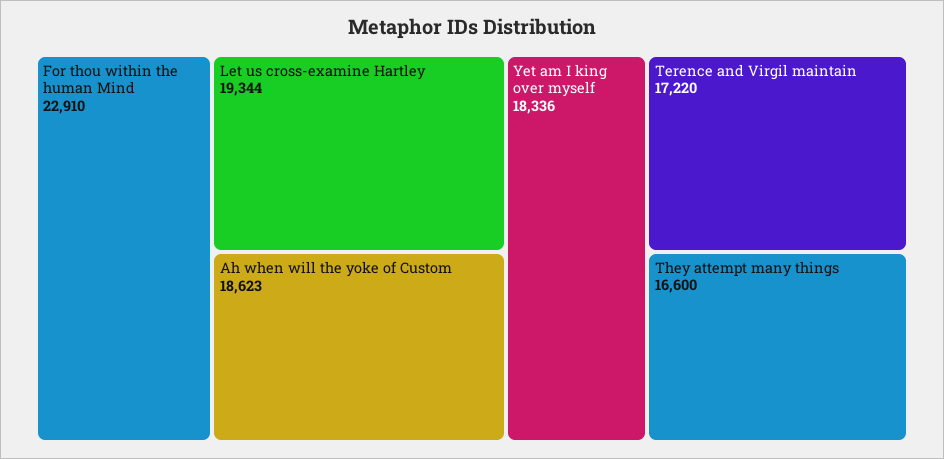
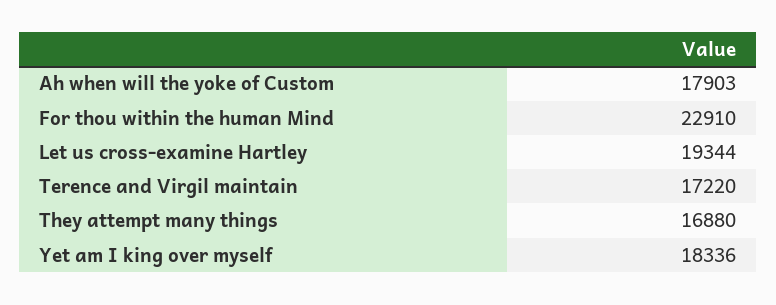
  {
    "For thou within the human Mind": 22910,
    "Let us cross-examine Hartley": 19344,
-   "Ah when will the yoke of Custom": 18623,
+   "Ah when will the yoke of Custom": 17903,
    "Yet am I king over myself": 18336,
    "Terence and Virgil maintain": 17220,
-   "They attempt many things": 16600
+   "They attempt many things": 16880
  }

